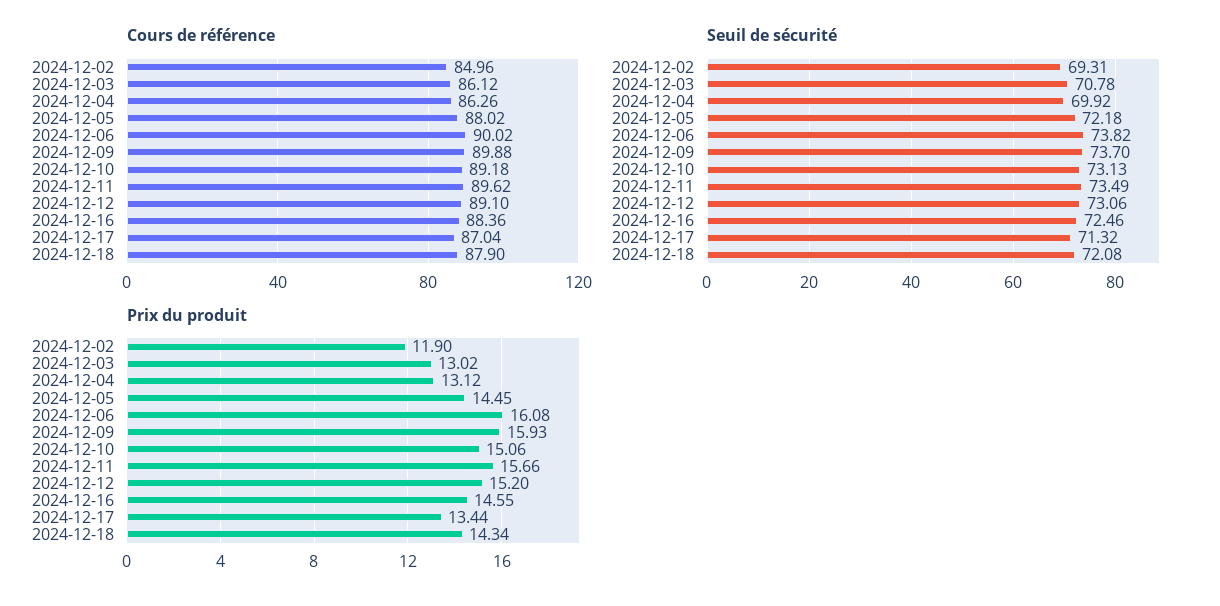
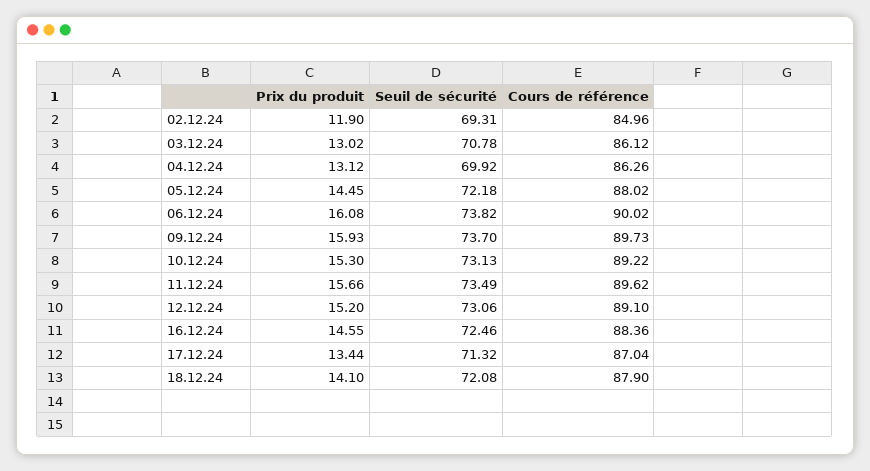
  {
    "Cours de référence": {
      "2024-12-02": 84.96,
      "2024-12-03": 86.12,
      "2024-12-04": 86.26,
      "2024-12-05": 88.02,
      "2024-12-06": 90.02,
-     "2024-12-09": 89.88,
+     "2024-12-09": 89.73,
-     "2024-12-10": 89.18,
+     "2024-12-10": 89.22,
      "2024-12-11": 89.62,
      "2024-12-12": 89.1,
      "2024-12-16": 88.36,
      "2024-12-17": 87.04,
      "2024-12-18": 87.9
    },
    "Seuil de sécurité": {
      "2024-12-02": 69.31,
      "2024-12-03": 70.78,
      "2024-12-04": 69.92,
      "2024-12-05": 72.18,
      "2024-12-06": 73.82,
      "2024-12-09": 73.7,
      "2024-12-10": 73.13,
      "2024-12-11": 73.49,
      "2024-12-12": 73.06,
      "2024-12-16": 72.46,
      "2024-12-17": 71.32,
      "2024-12-18": 72.08
    },
    "Prix du produit": {
      "2024-12-02": 11.9,
      "2024-12-03": 13.02,
      "2024-12-04": 13.12,
      "2024-12-05": 14.45,
      "2024-12-06": 16.08,
      "2024-12-09": 15.93,
-     "2024-12-10": 15.06,
+     "2024-12-10": 15.3,
      "2024-12-11": 15.66,
      "2024-12-12": 15.2,
      "2024-12-16": 14.55,
      "2024-12-17": 13.44,
-     "2024-12-18": 14.34
+     "2024-12-18": 14.1
    }
  }

